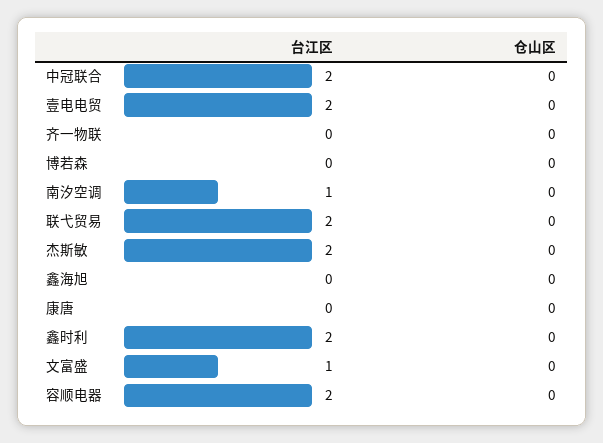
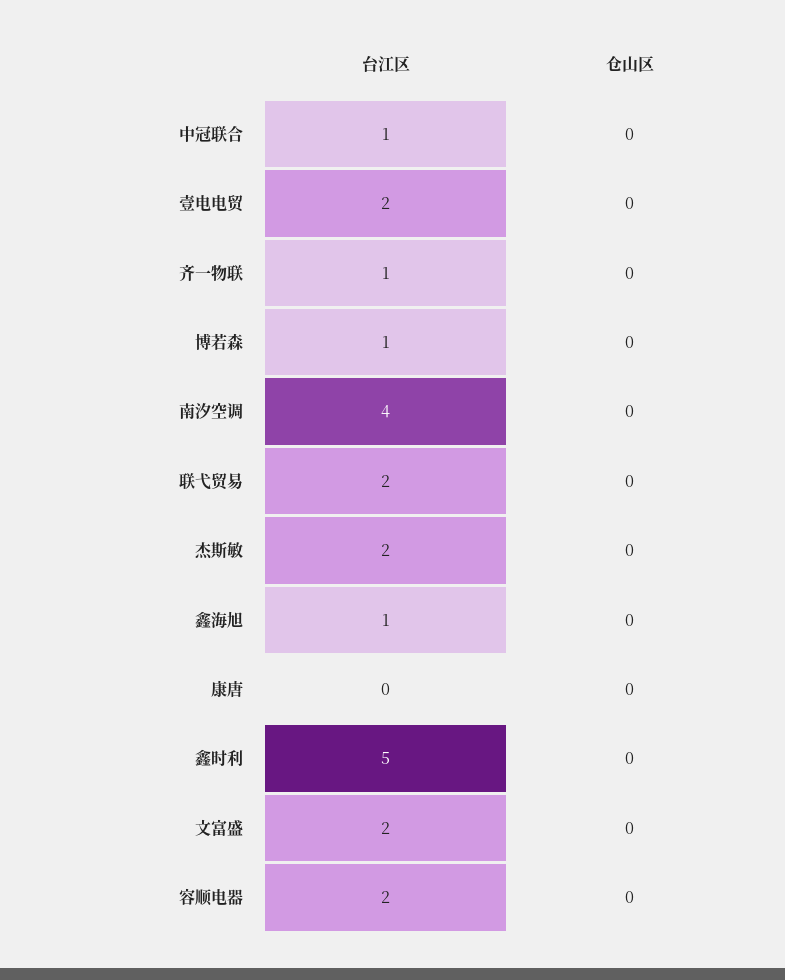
  {
    "台江区": {
-     "中冠联合": 2,
+     "中冠联合": 1,
      "壹电电贸": 2,
-     "齐一物联": 0,
+     "齐一物联": 1,
-     "博若森": 0,
+     "博若森": 1,
-     "南汐空调": 1,
+     "南汐空调": 4,
      "联弋贸易": 2,
      "杰斯敏": 2,
-     "鑫海旭": 0,
+     "鑫海旭": 1,
      "康唐": 0,
-     "鑫时利": 2,
+     "鑫时利": 5,
-     "文富盛": 1,
+     "文富盛": 2,
      "容顺电器": 2
    },
    "仓山区": {
      "中冠联合": 0,
      "壹电电贸": 0,
      "齐一物联": 0,
      "博若森": 0,
      "南汐空调": 0,
      "联弋贸易": 0,
      "杰斯敏": 0,
      "鑫海旭": 0,
      "康唐": 0,
      "鑫时利": 0,
      "文富盛": 0,
      "容顺电器": 0
    }
  }

